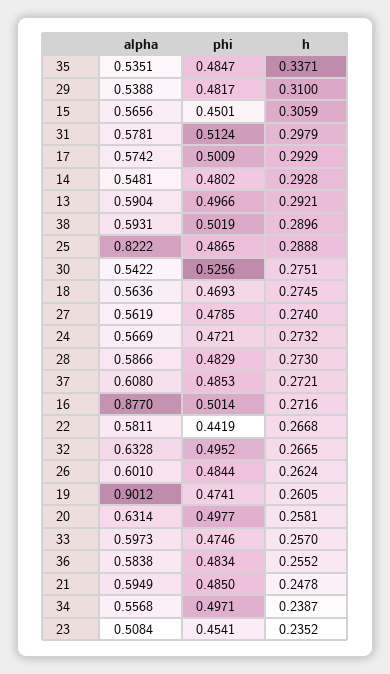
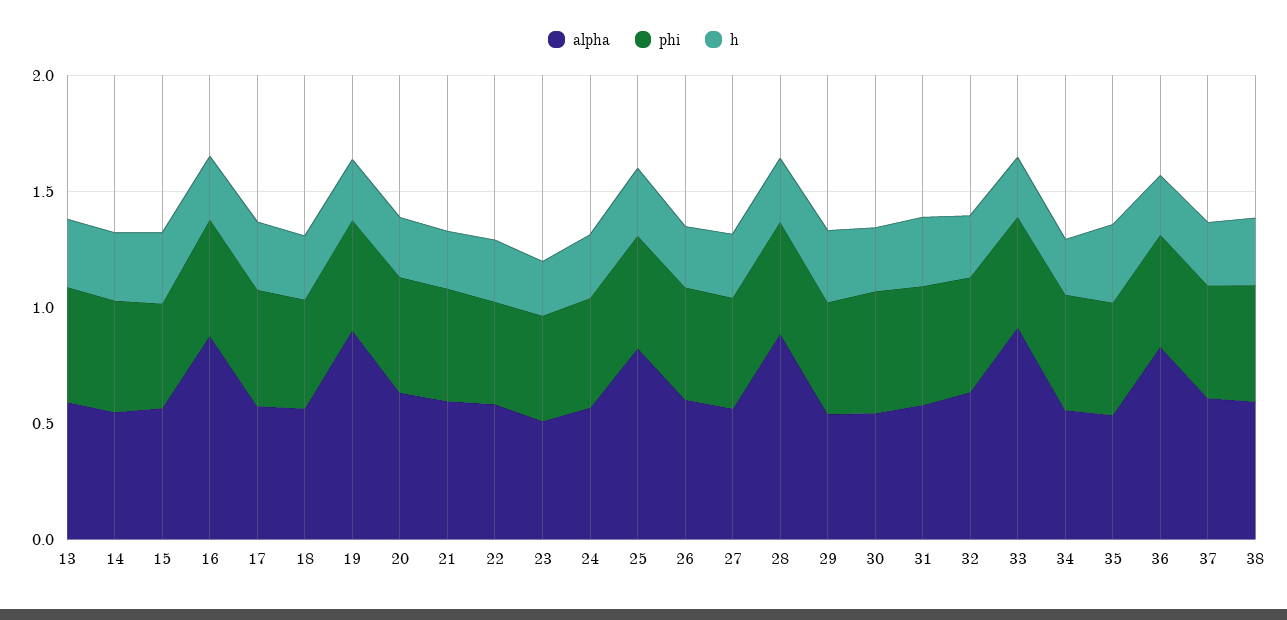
  {
    "alpha": {
      "35": 0.5351,
      "29": 0.5388,
      "15": 0.5656,
      "31": 0.5781,
      "17": 0.5742,
      "14": 0.5481,
      "13": 0.5904,
      "38": 0.5931,
      "25": 0.8222,
      "30": 0.5422,
      "18": 0.5636,
      "27": 0.5619,
      "24": 0.5669,
-     "28": 0.5866,
+     "28": 0.9,
      "37": 0.608,
      "16": 0.877,
      "22": 0.5811,
      "32": 0.6328,
      "26": 0.601,
      "19": 0.9012,
      "20": 0.6314,
-     "33": 0.5973,
+     "33": 0.9,
-     "36": 0.5838,
+     "36": 0.8,
      "21": 0.5949,
      "34": 0.5568,
      "23": 0.5084
    },
    "phi": {
      "35": 0.4847,
      "29": 0.4817,
      "15": 0.4501,
      "31": 0.5124,
      "17": 0.5009,
      "14": 0.4802,
      "13": 0.4966,
      "38": 0.5019,
      "25": 0.4865,
      "30": 0.5256,
      "18": 0.4693,
      "27": 0.4785,
      "24": 0.4721,
      "28": 0.4829,
      "37": 0.4853,
      "16": 0.5014,
      "22": 0.4419,
      "32": 0.4952,
      "26": 0.4844,
      "19": 0.4741,
      "20": 0.4977,
      "33": 0.4746,
      "36": 0.4834,
      "21": 0.485,
      "34": 0.4971,
      "23": 0.4541
    },
    "h": {
      "35": 0.3371,
      "29": 0.31,
      "15": 0.3059,
      "31": 0.2979,
      "17": 0.2929,
      "14": 0.2928,
      "13": 0.2921,
      "38": 0.2896,
      "25": 0.2888,
      "30": 0.2751,
      "18": 0.2745,
      "27": 0.274,
      "24": 0.2732,
      "28": 0.273,
      "37": 0.2721,
      "16": 0.2716,
      "22": 0.2668,
      "32": 0.2665,
      "26": 0.2624,
      "19": 0.2605,
      "20": 0.2581,
      "33": 0.257,
      "36": 0.2552,
      "21": 0.2478,
      "34": 0.2387,
      "23": 0.2352
    }
  }

